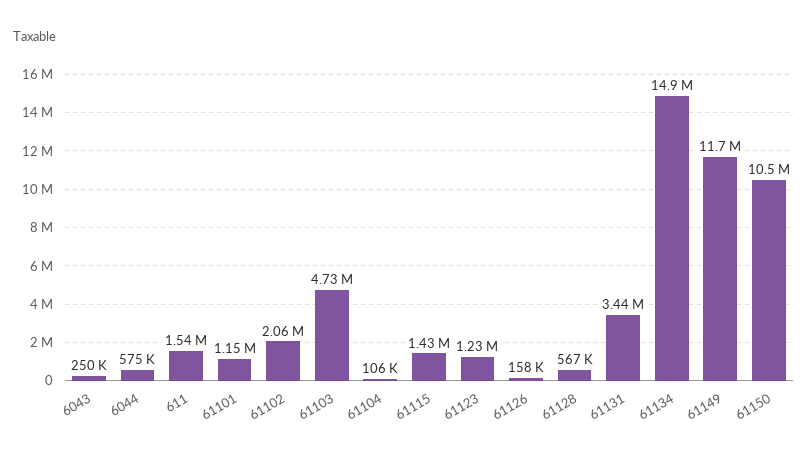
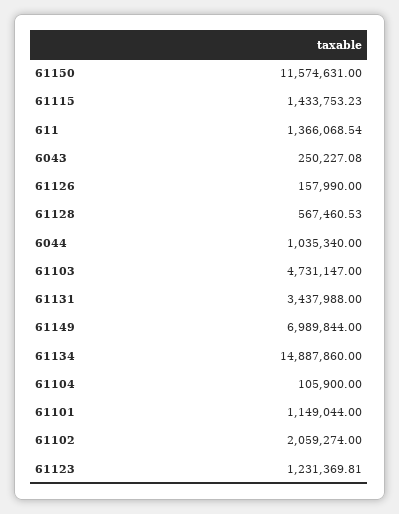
  {
    "6043": 250227.08,
-   "6044": 575000,
+   "6044": 1035340,
-   "611": 1540000,
+   "611": 1366068.54,
    "61101": 1149044,
    "61102": 2059274,
    "61103": 4731147,
    "61104": 105900,
    "61115": 1433753.23,
    "61123": 1231369.81,
    "61126": 157990,
    "61128": 567460.53,
    "61131": 3437988,
    "61134": 14887860,
-   "61149": 11700000,
+   "61149": 6989844,
-   "61150": 10500000
+   "61150": 11574631
  }

